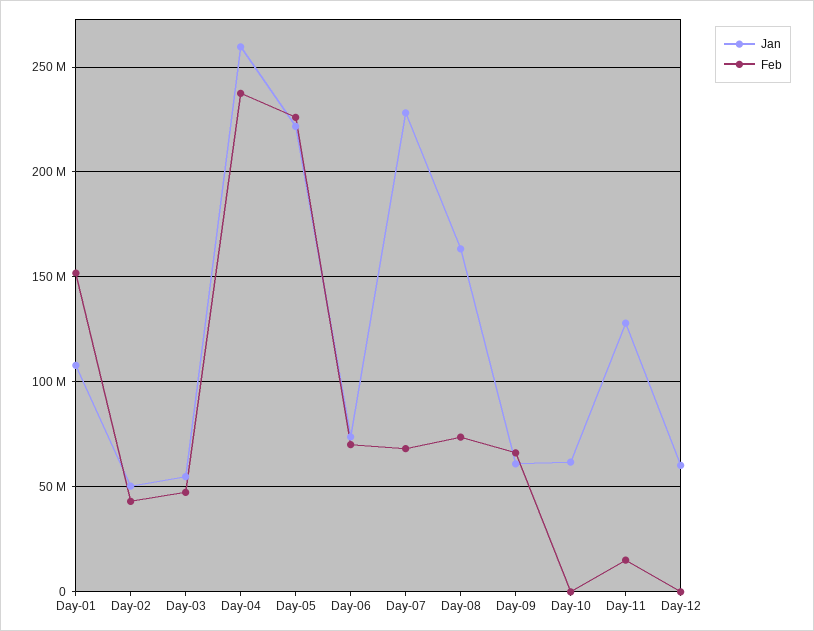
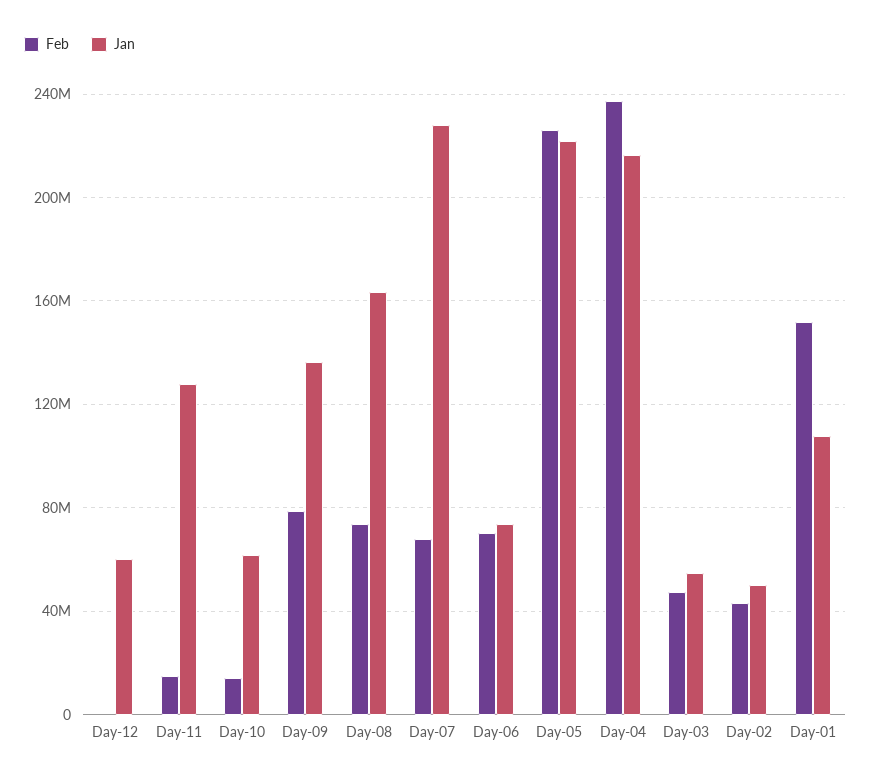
  {
    "Jan": {
      "Day-01": 110000000,
      "Day-02": 50000000,
      "Day-03": 55000000,
-     "Day-04": 260000000,
+     "Day-04": 215000000,
      "Day-05": 220000000,
      "Day-06": 75000000,
      "Day-07": 230000000,
      "Day-08": 165000000,
-     "Day-09": 60000000,
+     "Day-09": 135000000,
      "Day-10": 60000000,
      "Day-11": 130000000,
      "Day-12": 60000000
    },
    "Feb": {
      "Day-01": 150000000,
      "Day-02": 45000000,
      "Day-03": 45000000,
      "Day-04": 235000000,
      "Day-05": 225000000,
      "Day-06": 70000000,
      "Day-07": 70000000,
      "Day-08": 75000000,
-     "Day-09": 65000000,
+     "Day-09": 80000000,
-     "Day-10": 0,
+     "Day-10": 15000000,
      "Day-11": 15000000,
      "Day-12": 0
    }
  }

